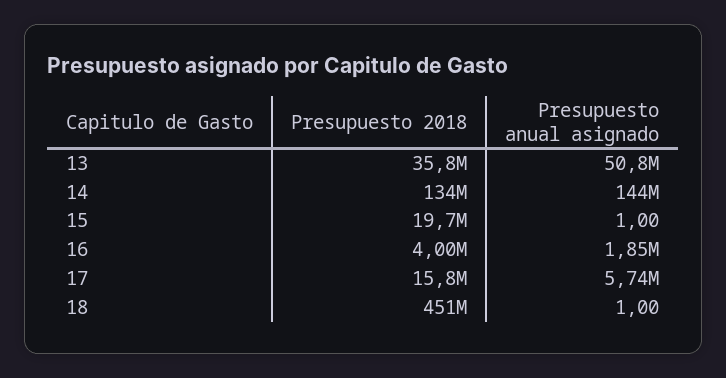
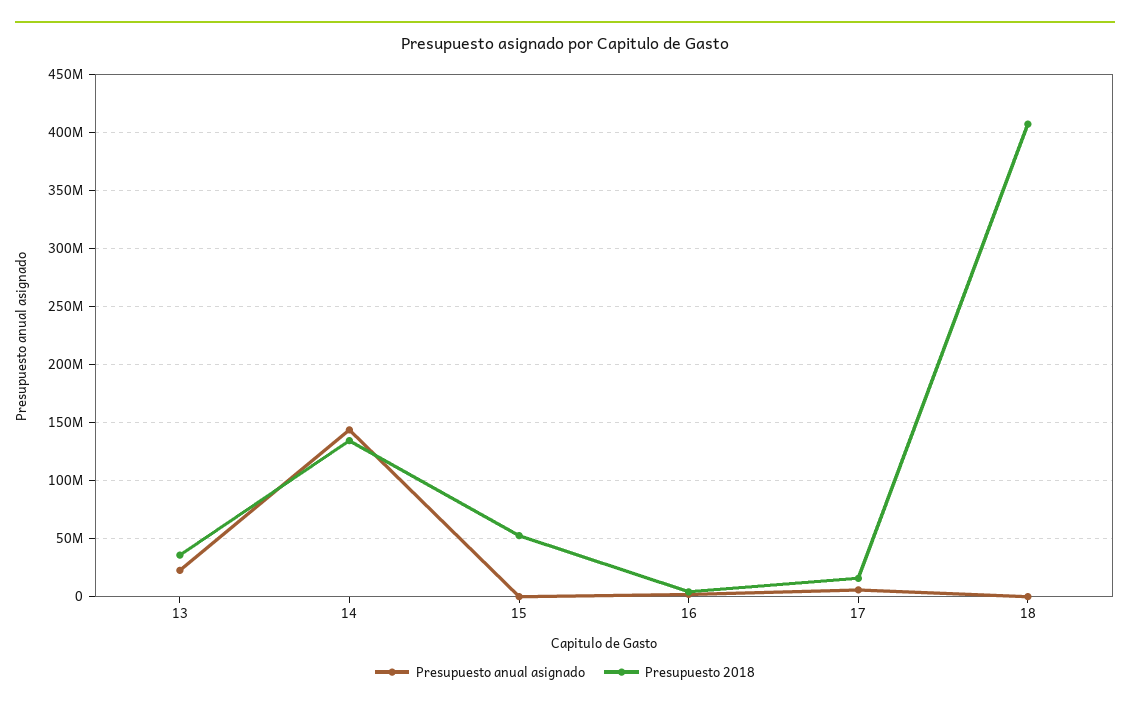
  {
    "Presupuesto 2018": {
      "13": 35800000,
      "14": 134000000,
-     "15": 19700000,
+     "15": 50000000,
      "16": 4000000,
      "17": 15800000,
-     "18": 451000000
+     "18": 410000000
    },
    "Presupuesto anual asignado": {
-     "13": 50800000,
+     "13": 20000000,
      "14": 144000000,
      "15": 1,
      "16": 1850000,
      "17": 5740000,
      "18": 1
    }
  }

